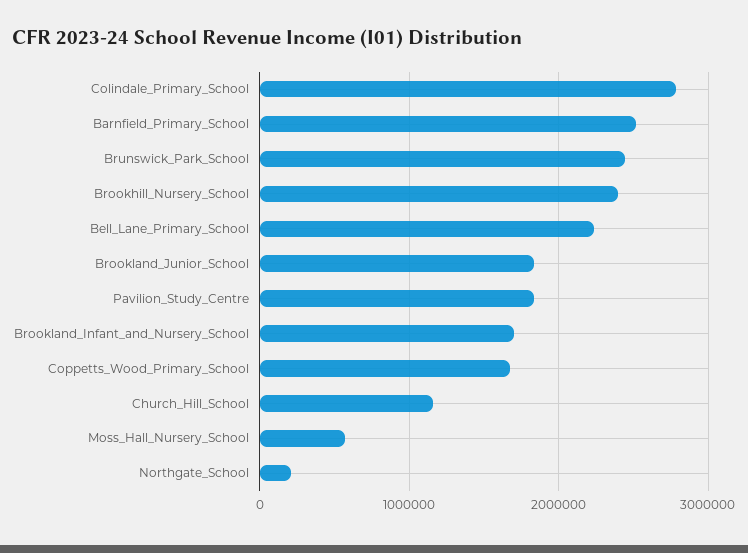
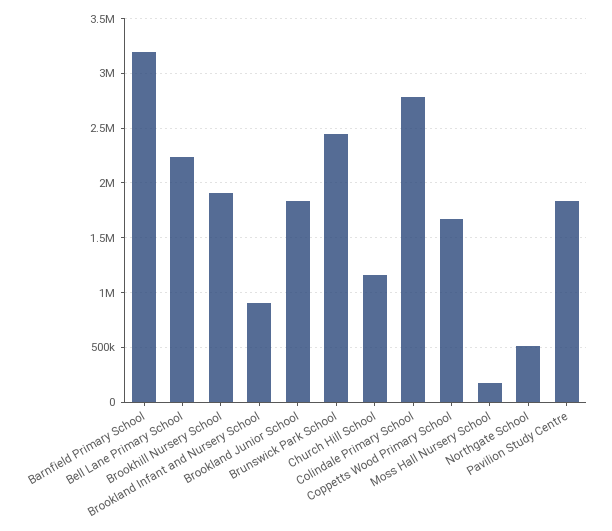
  {
    "Colindale_Primary_School": 2800000,
-   "Barnfield_Primary_School": 2500000,
+   "Barnfield_Primary_School": 3200000,
    "Brunswick_Park_School": 2400000,
-   "Brookhill_Nursery_School": 2400000,
+   "Brookhill_Nursery_School": 1900000,
    "Bell_Lane_Primary_School": 2200000,
    "Brookland_Junior_School": 1800000,
    "Pavilion_Study_Centre": 1800000,
-   "Brookland_Infant_and_Nursery_School": 1700000,
+   "Brookland_Infant_and_Nursery_School": 900000,
    "Coppetts_Wood_Primary_School": 1700000,
    "Church_Hill_School": 1200000,
-   "Moss_Hall_Nursery_School": 600000,
+   "Moss_Hall_Nursery_School": 200000,
-   "Northgate_School": 200000
+   "Northgate_School": 500000
  }

